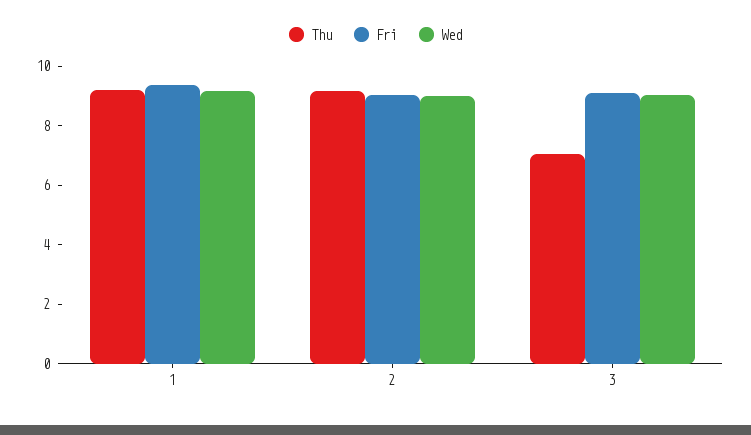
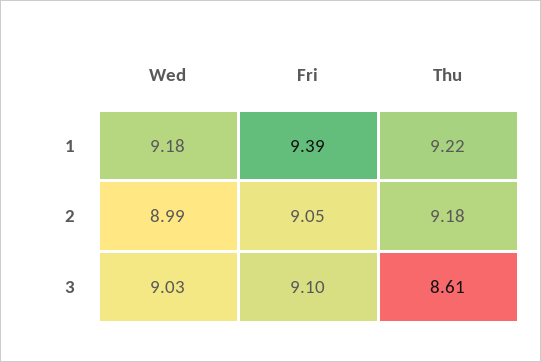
  {
    "Thu": {
      "1": 9.22,
      "2": 9.18,
-     "3": 7
+     "3": 8.61
    },
    "Fri": {
      "1": 9.39,
      "2": 9.05,
      "3": 9.1
    },
    "Wed": {
      "1": 9.18,
      "2": 8.99,
      "3": 9.03
    }
  }

